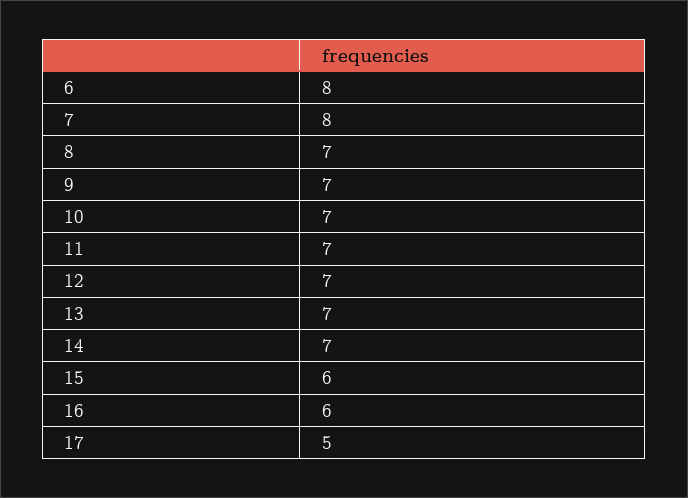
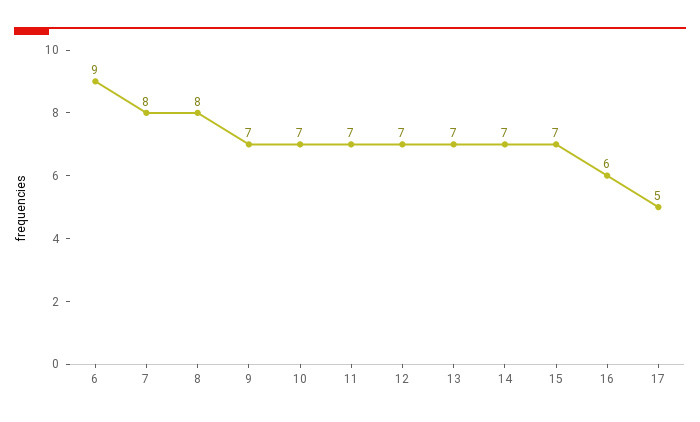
  {
-   "6": 8,
+   "6": 9,
    "7": 8,
-   "8": 7,
+   "8": 8,
    "9": 7,
    "10": 7,
    "11": 7,
    "12": 7,
    "13": 7,
    "14": 7,
-   "15": 6,
+   "15": 7,
    "16": 6,
    "17": 5
  }

